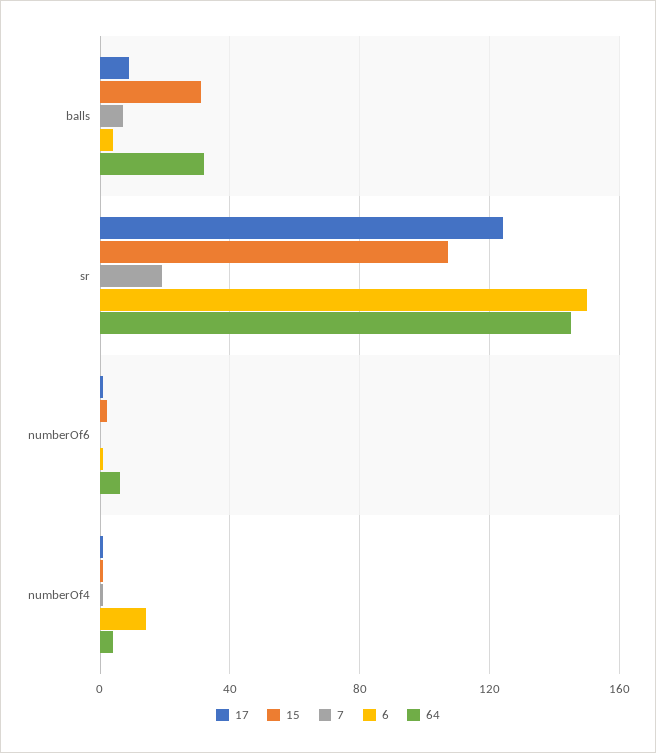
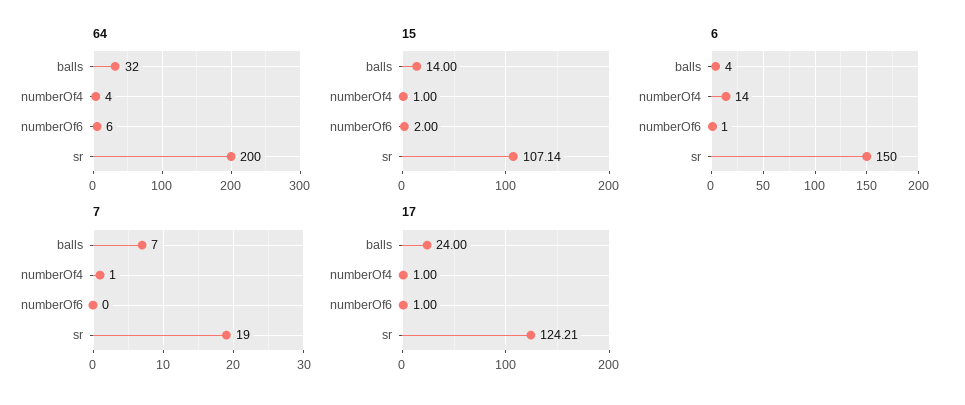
  {
    "17": {
-     "balls": 10,
+     "balls": 24,
      "sr": 124.21,
      "numberOf6": 1,
      "numberOf4": 1
    },
    "15": {
-     "balls": 30,
+     "balls": 14,
      "sr": 107.14,
      "numberOf6": 2,
      "numberOf4": 1
    },
    "7": {
      "balls": 7,
      "sr": 19,
      "numberOf6": 0,
      "numberOf4": 1
    },
    "6": {
      "balls": 4,
      "sr": 150,
      "numberOf6": 1,
      "numberOf4": 14
    },
    "64": {
      "balls": 32,
-     "sr": 145,
+     "sr": 200,
      "numberOf6": 6,
      "numberOf4": 4
    }
  }

